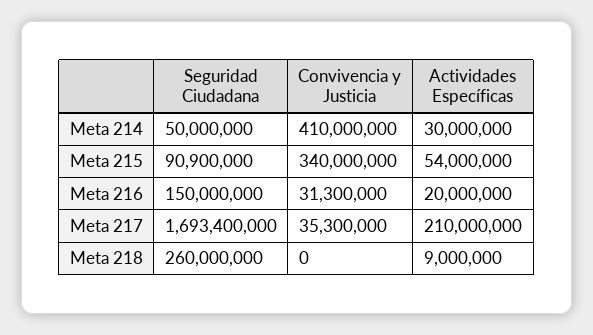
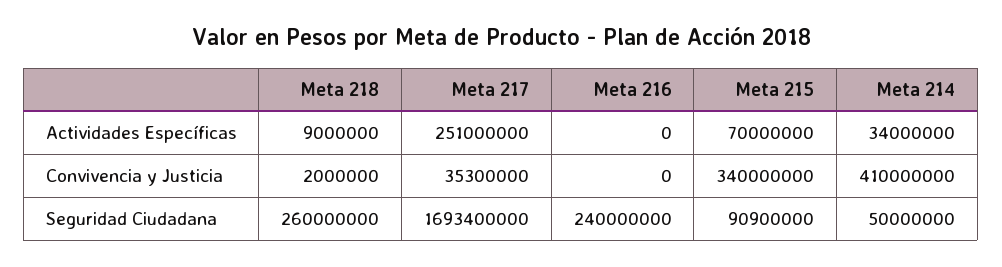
  {
    "Seguridad Ciudadana": {
      "Meta 214": 50000000,
      "Meta 215": 90900000,
-     "Meta 216": 150000000,
+     "Meta 216": 240000000,
      "Meta 217": 1693400000,
      "Meta 218": 260000000
    },
    "Convivencia y Justicia": {
      "Meta 214": 410000000,
      "Meta 215": 340000000,
-     "Meta 216": 31300000,
+     "Meta 216": 0,
      "Meta 217": 35300000,
-     "Meta 218": 0
+     "Meta 218": 2000000
    },
    "Actividades Específicas": {
-     "Meta 214": 30000000,
+     "Meta 214": 34000000,
-     "Meta 215": 54000000,
+     "Meta 215": 70000000,
-     "Meta 216": 20000000,
+     "Meta 216": 0,
-     "Meta 217": 210000000,
+     "Meta 217": 251000000,
      "Meta 218": 9000000
    }
  }

